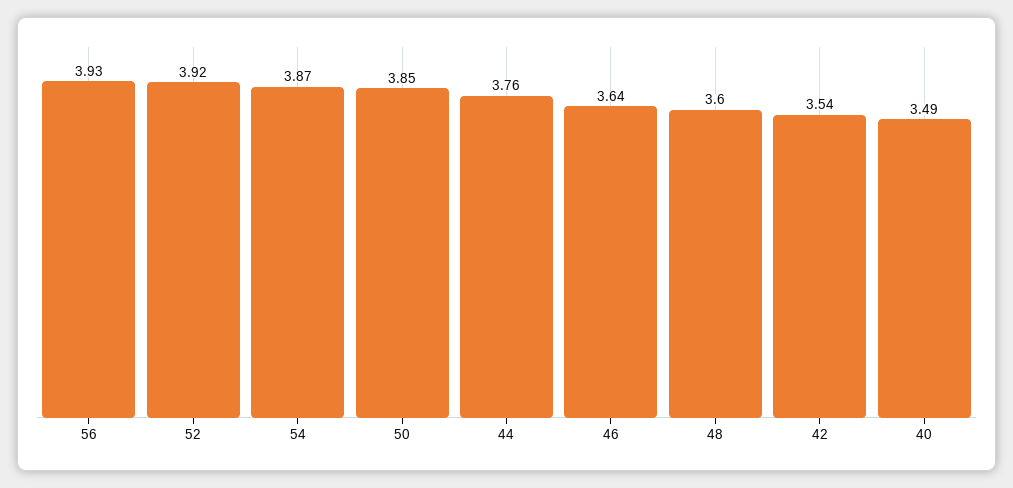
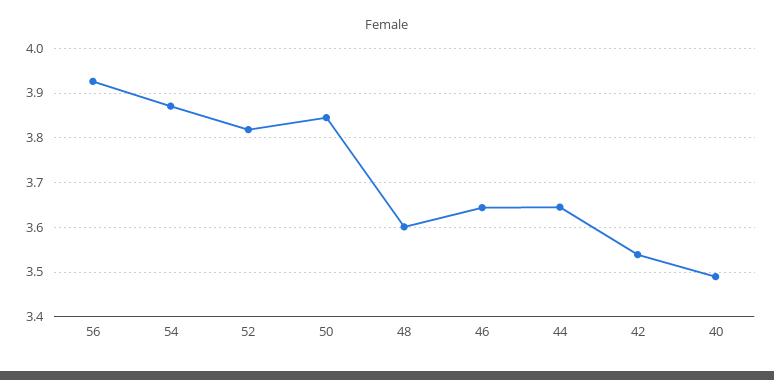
  {
    "56": 3.93,
-   "52": 3.92,
+   "52": 3.82,
    "54": 3.87,
    "50": 3.85,
-   "44": 3.76,
+   "44": 3.64,
    "46": 3.64,
    "48": 3.6,
    "42": 3.54,
    "40": 3.49
  }

